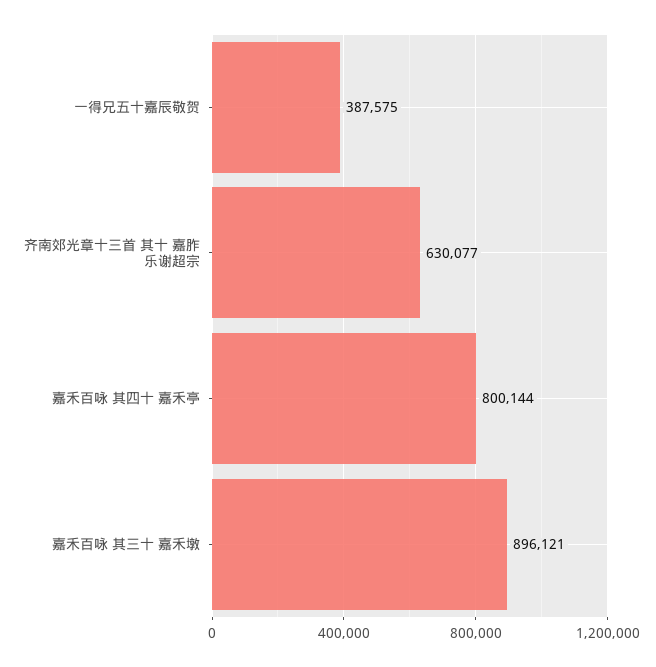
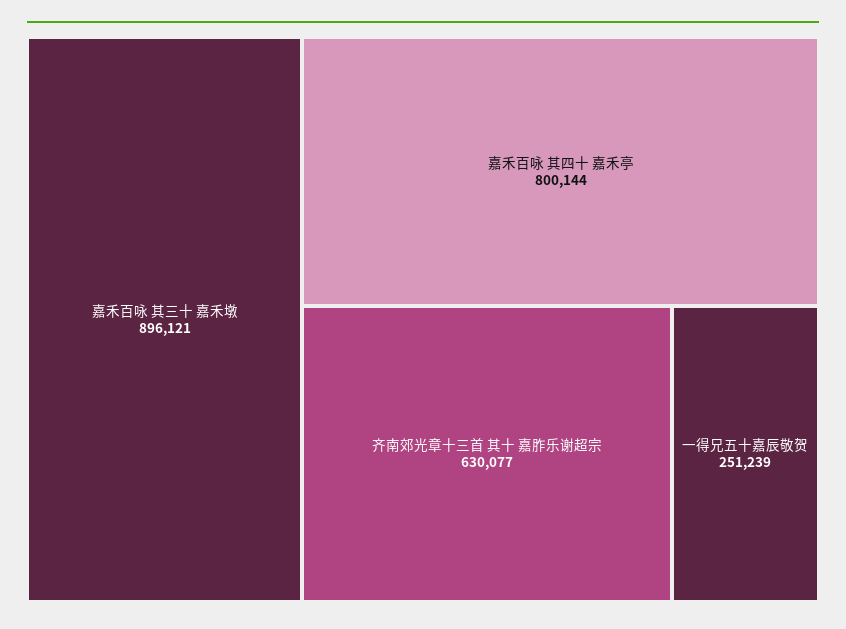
  {
-   "一得兄五十嘉辰敬贺": 387575,
+   "一得兄五十嘉辰敬贺": 251239,
    "齐南郊光章十三首 其十 嘉胙乐谢超宗": 630077,
    "嘉禾百咏 其四十 嘉禾亭": 800144,
    "嘉禾百咏 其三十 嘉禾墩": 896121
  }

